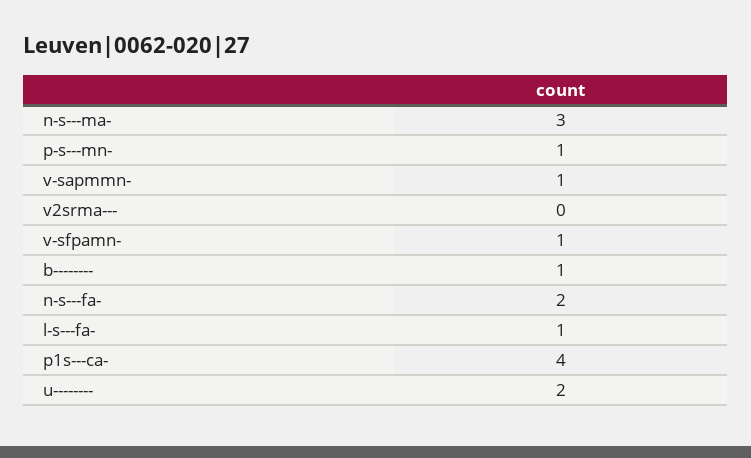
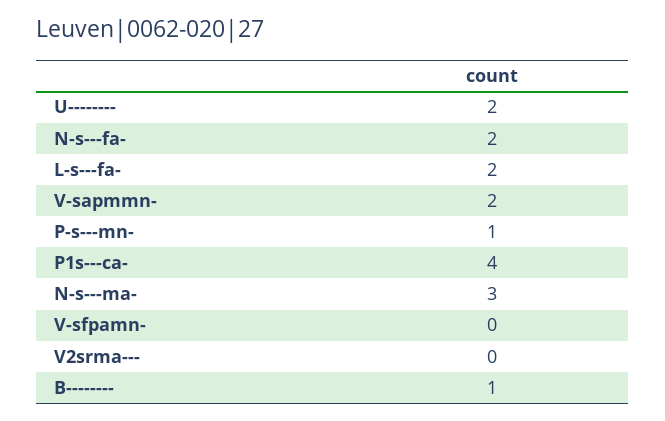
  {
    "n-s---ma-": 3,
    "p-s---mn-": 1,
-   "v-sapmmn-": 1,
+   "v-sapmmn-": 2,
    "v2srma---": 0,
-   "v-sfpamn-": 1,
+   "v-sfpamn-": 0,
    "b--------": 1,
    "n-s---fa-": 2,
-   "l-s---fa-": 1,
+   "l-s---fa-": 2,
    "p1s---ca-": 4,
    "u--------": 2
  }

